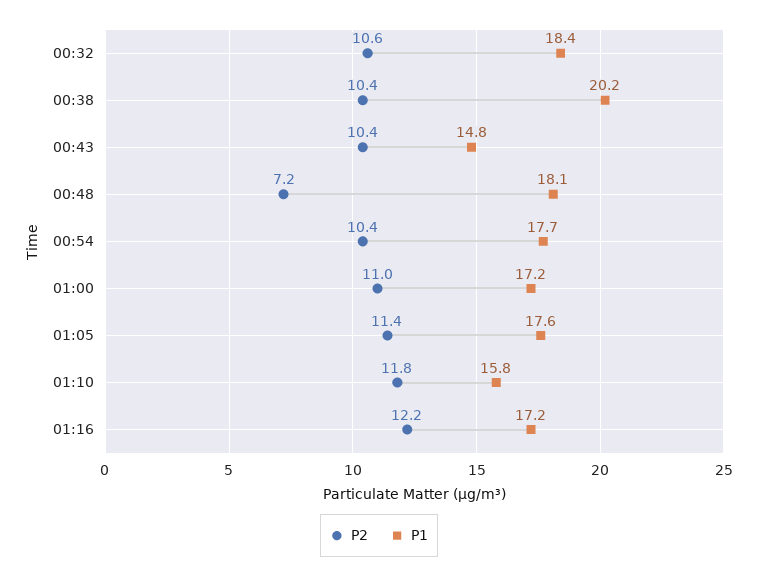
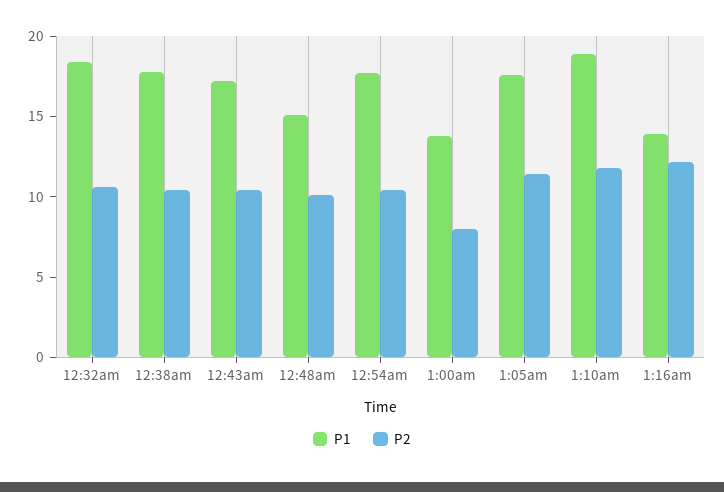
  {
    "P2": {
      "00:32": 10.6,
      "00:38": 10.4,
      "00:43": 10.4,
-     "00:48": 7.2,
+     "00:48": 10,
      "00:54": 10.4,
-     "01:00": 11,
+     "01:00": 8,
      "01:05": 11.4,
      "01:10": 11.8,
      "01:16": 12.2
    },
    "P1": {
      "00:32": 18.4,
-     "00:38": 20.2,
+     "00:38": 18,
-     "00:43": 14.8,
+     "00:43": 17,
-     "00:48": 18.1,
+     "00:48": 15,
      "00:54": 17.7,
-     "01:00": 17.2,
+     "01:00": 14,
      "01:05": 17.6,
-     "01:10": 15.8,
+     "01:10": 19,
-     "01:16": 17.2
+     "01:16": 14
    }
  }

